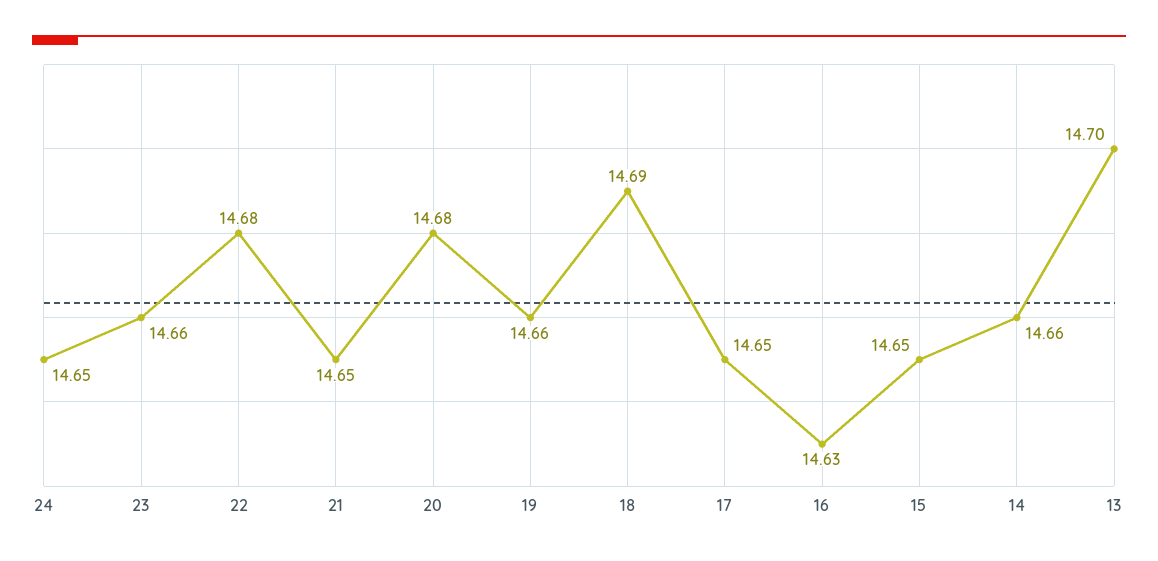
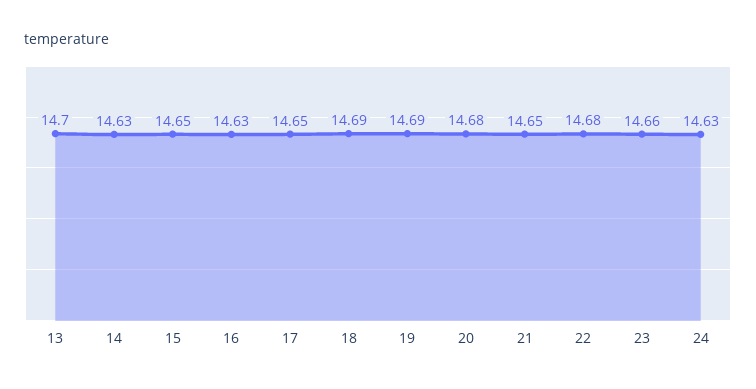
  {
-   "24": 14.65,
+   "24": 14.63,
    "23": 14.66,
    "22": 14.68,
    "21": 14.65,
    "20": 14.68,
-   "19": 14.66,
+   "19": 14.69,
    "18": 14.69,
    "17": 14.65,
    "16": 14.63,
    "15": 14.65,
-   "14": 14.66,
+   "14": 14.63,
    "13": 14.7
  }

